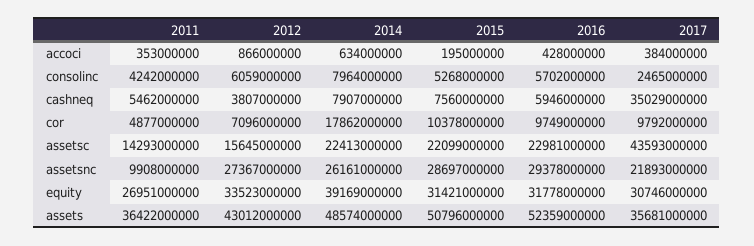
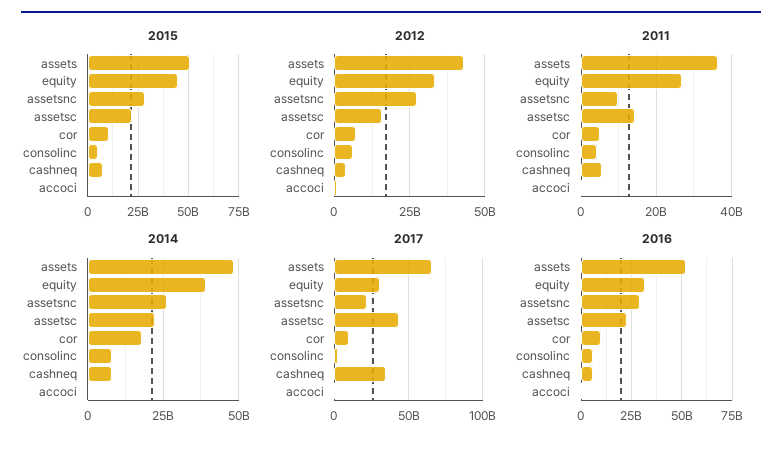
  {
    "2011": {
      "accoci": 353000000,
      "consolinc": 4242000000,
      "cashneq": 5462000000,
      "cor": 4877000000,
      "assetsc": 14293000000,
      "assetsnc": 9908000000,
      "equity": 26951000000,
      "assets": 36422000000
    },
    "2012": {
      "accoci": 866000000,
      "consolinc": 6059000000,
      "cashneq": 3807000000,
      "cor": 7096000000,
      "assetsc": 15645000000,
      "assetsnc": 27367000000,
      "equity": 33523000000,
      "assets": 43012000000
    },
    "2014": {
      "accoci": 634000000,
      "consolinc": 7964000000,
      "cashneq": 7907000000,
      "cor": 17862000000,
      "assetsc": 22413000000,
      "assetsnc": 26161000000,
      "equity": 39169000000,
      "assets": 48574000000
    },
    "2015": {
      "accoci": 195000000,
      "consolinc": 5268000000,
      "cashneq": 7560000000,
      "cor": 10378000000,
      "assetsc": 22099000000,
      "assetsnc": 28697000000,
-     "equity": 31421000000,
+     "equity": 45000000000,
      "assets": 50796000000
    },
    "2016": {
      "accoci": 428000000,
      "consolinc": 5702000000,
      "cashneq": 5946000000,
      "cor": 9749000000,
      "assetsc": 22981000000,
      "assetsnc": 29378000000,
      "equity": 31778000000,
      "assets": 52359000000
    },
    "2017": {
      "accoci": 384000000,
      "consolinc": 2465000000,
      "cashneq": 35029000000,
      "cor": 9792000000,
      "assetsc": 43593000000,
      "assetsnc": 21893000000,
      "equity": 30746000000,
-     "assets": 35681000000
+     "assets": 65000000000
    }
  }

